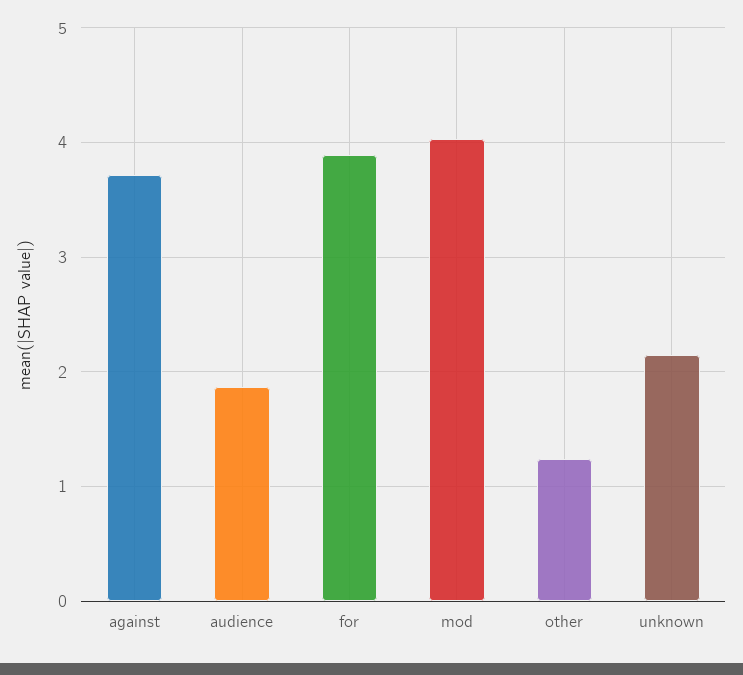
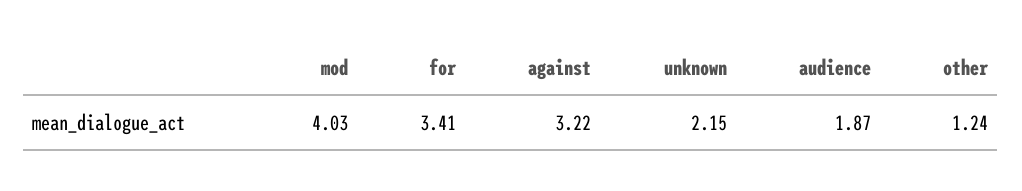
  {
-   "against": 3.7,
+   "against": 3.22,
    "audience": 1.87,
-   "for": 3.9,
+   "for": 3.41,
    "mod": 4.03,
    "other": 1.24,
    "unknown": 2.15
  }

